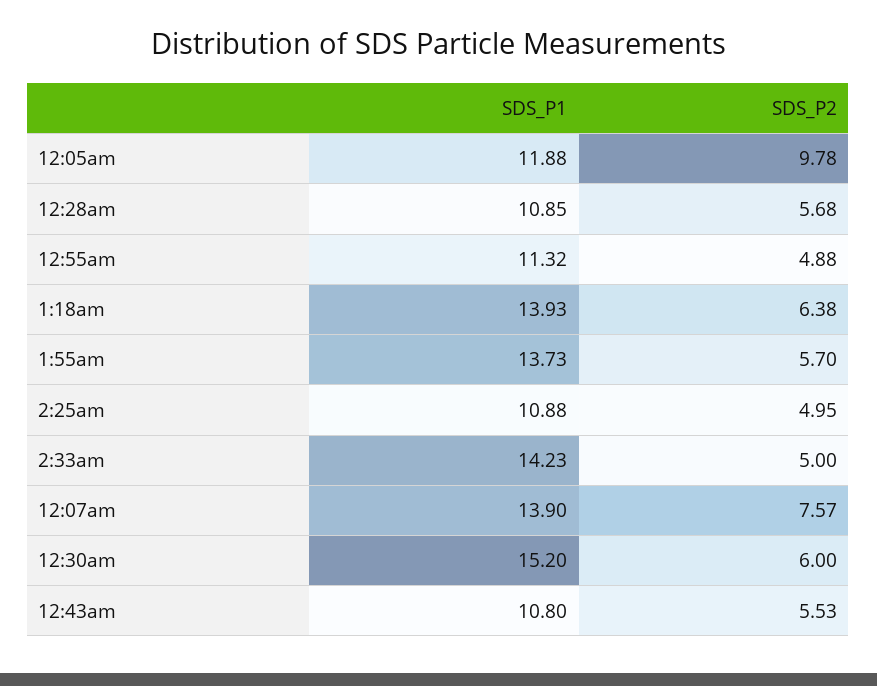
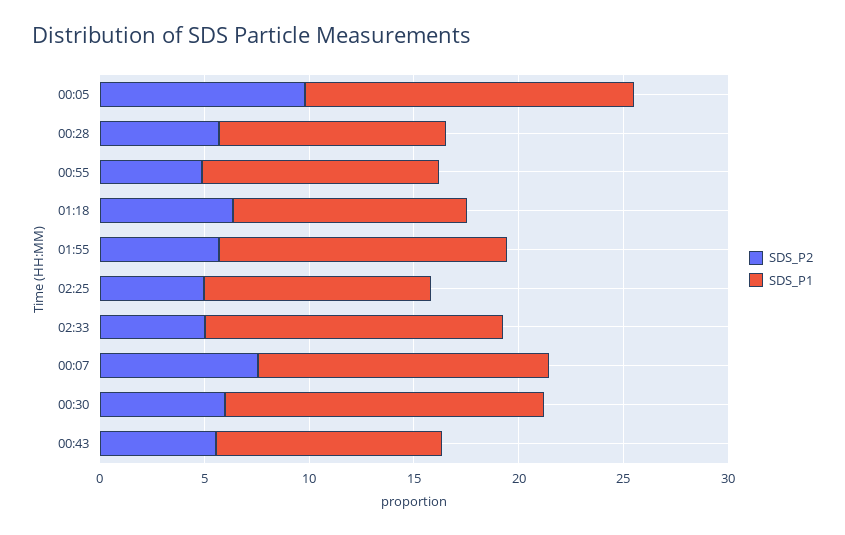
  {
    "SDS_P1": {
-     "12:05am": 11.88,
+     "12:05am": 16,
      "12:28am": 10.85,
      "12:55am": 11.32,
-     "1:18am": 13.93,
+     "1:18am": 11,
      "1:55am": 13.73,
      "2:25am": 10.88,
      "2:33am": 14.23,
      "12:07am": 13.9,
      "12:30am": 15.2,
      "12:43am": 10.8
    },
    "SDS_P2": {
      "12:05am": 9.78,
      "12:28am": 5.68,
      "12:55am": 4.88,
      "1:18am": 6.38,
      "1:55am": 5.7,
      "2:25am": 4.95,
      "2:33am": 5,
      "12:07am": 7.57,
      "12:30am": 6,
      "12:43am": 5.53
    }
  }

